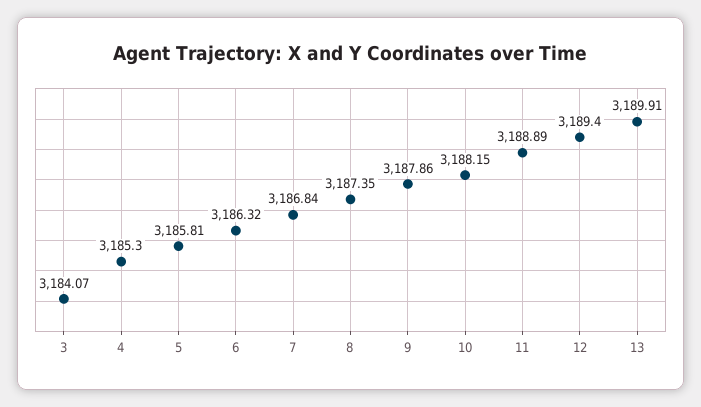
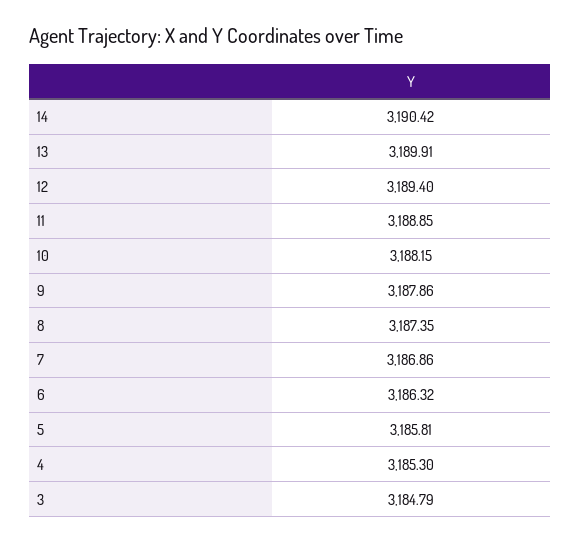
  {
-   "3": 3184.07,
+   "3": 3184.79,
    "4": 3185.3,
    "5": 3185.81,
    "6": 3186.32,
-   "7": 3186.84,
+   "7": 3186.86,
    "8": 3187.35,
    "9": 3187.86,
    "10": 3188.15,
-   "11": 3188.89,
+   "11": 3188.85,
    "12": 3189.4,
-   "13": 3189.91
+   "13": 3189.91,
+   "14": 3190.42
  }

